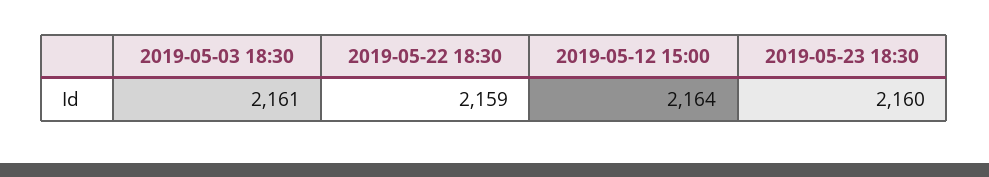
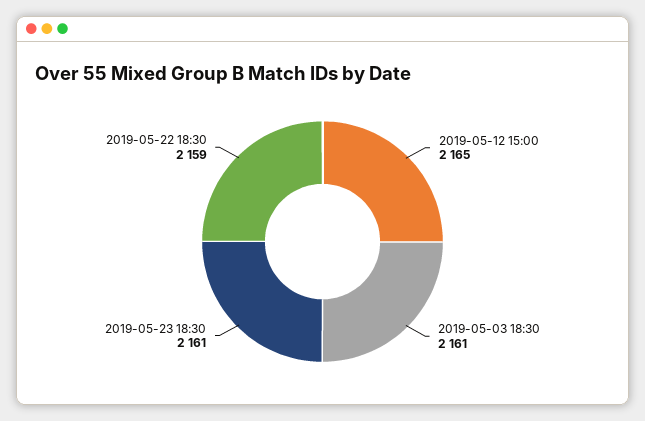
  {
    "2019-05-03 18:30": 2161,
    "2019-05-22 18:30": 2159,
-   "2019-05-12 15:00": 2164,
+   "2019-05-12 15:00": 2165,
-   "2019-05-23 18:30": 2160
+   "2019-05-23 18:30": 2161
  }

